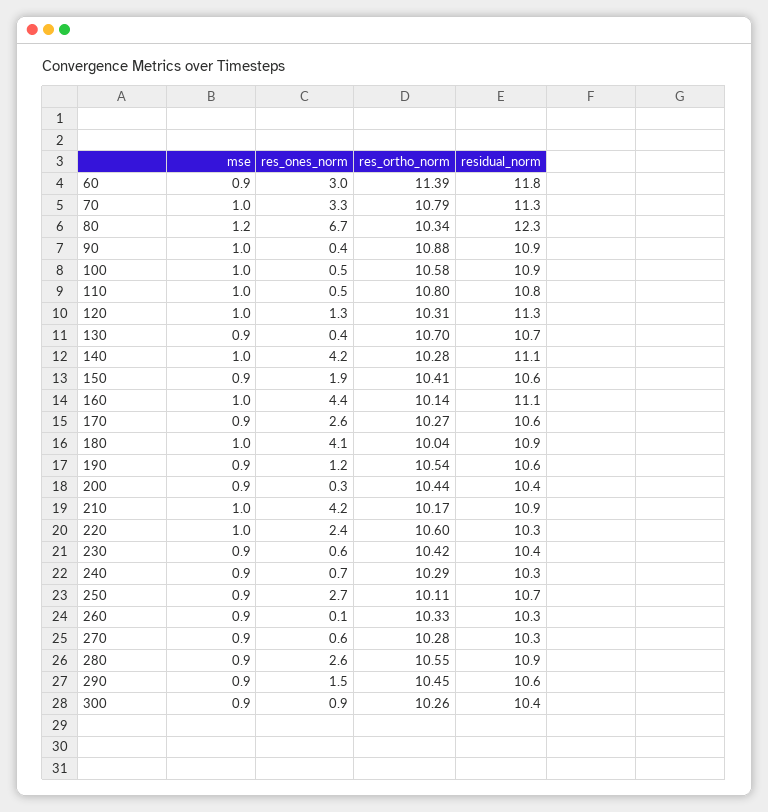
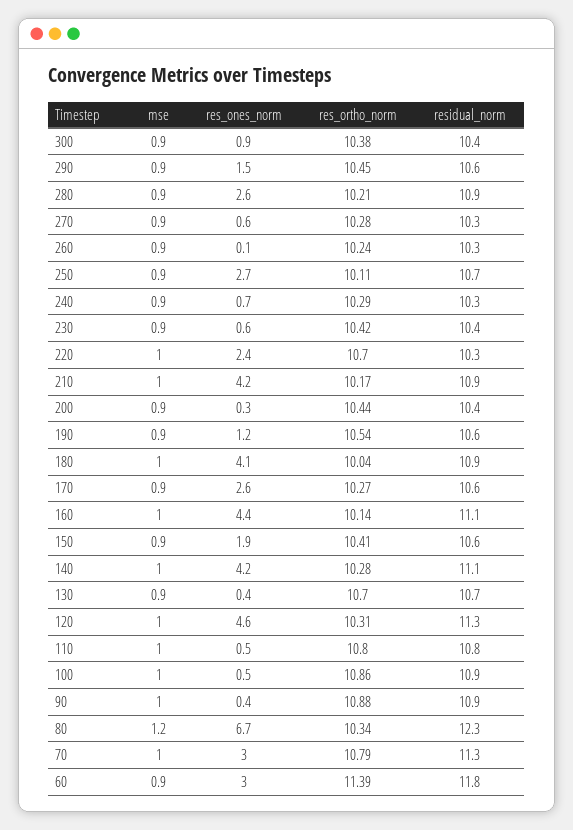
  {
    "mse": {
      "60": 0.9,
      "70": 1,
      "80": 1.2,
      "90": 1,
      "100": 1,
      "110": 1,
      "120": 1,
      "130": 0.9,
      "140": 1,
      "150": 0.9,
      "160": 1,
      "170": 0.9,
      "180": 1,
      "190": 0.9,
      "200": 0.9,
      "210": 1,
      "220": 1,
      "230": 0.9,
      "240": 0.9,
      "250": 0.9,
      "260": 0.9,
      "270": 0.9,
      "280": 0.9,
      "290": 0.9,
      "300": 0.9
    },
    "res_ones_norm": {
      "60": 3,
-     "70": 3.3,
+     "70": 3,
      "80": 6.7,
      "90": 0.4,
      "100": 0.5,
      "110": 0.5,
-     "120": 1.3,
+     "120": 4.6,
      "130": 0.4,
      "140": 4.2,
      "150": 1.9,
      "160": 4.4,
      "170": 2.6,
      "180": 4.1,
      "190": 1.2,
      "200": 0.3,
      "210": 4.2,
      "220": 2.4,
      "230": 0.6,
      "240": 0.7,
      "250": 2.7,
      "260": 0.1,
      "270": 0.6,
      "280": 2.6,
      "290": 1.5,
      "300": 0.9
    },
    "res_ortho_norm": {
      "60": 11.39,
      "70": 10.79,
      "80": 10.34,
      "90": 10.88,
-     "100": 10.58,
+     "100": 10.86,
      "110": 10.8,
      "120": 10.31,
      "130": 10.7,
      "140": 10.28,
      "150": 10.41,
      "160": 10.14,
      "170": 10.27,
      "180": 10.04,
      "190": 10.54,
      "200": 10.44,
      "210": 10.17,
-     "220": 10.6,
+     "220": 10.7,
      "230": 10.42,
      "240": 10.29,
      "250": 10.11,
-     "260": 10.33,
+     "260": 10.24,
      "270": 10.28,
-     "280": 10.55,
+     "280": 10.21,
      "290": 10.45,
-     "300": 10.26
+     "300": 10.38
    },
    "residual_norm": {
      "60": 11.8,
      "70": 11.3,
      "80": 12.3,
      "90": 10.9,
      "100": 10.9,
      "110": 10.8,
      "120": 11.3,
      "130": 10.7,
      "140": 11.1,
      "150": 10.6,
      "160": 11.1,
      "170": 10.6,
      "180": 10.9,
      "190": 10.6,
      "200": 10.4,
      "210": 10.9,
      "220": 10.3,
      "230": 10.4,
      "240": 10.3,
      "250": 10.7,
      "260": 10.3,
      "270": 10.3,
      "280": 10.9,
      "290": 10.6,
      "300": 10.4
    }
  }

